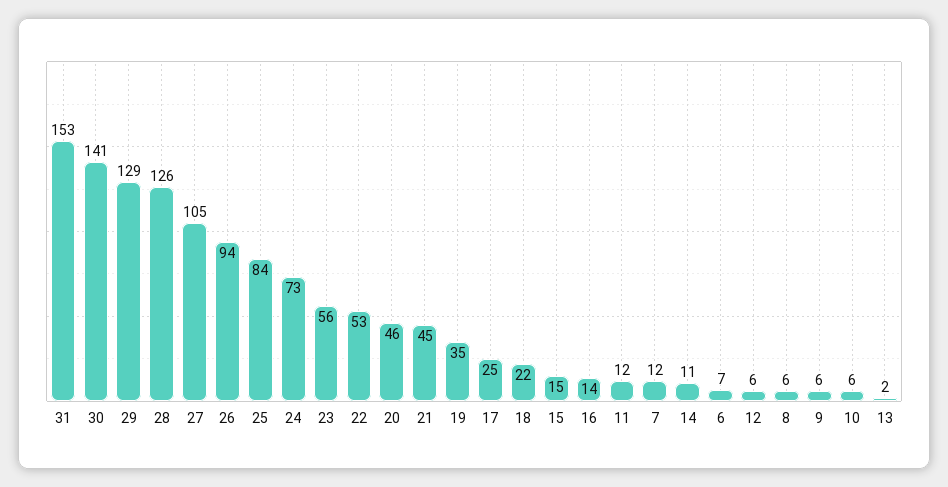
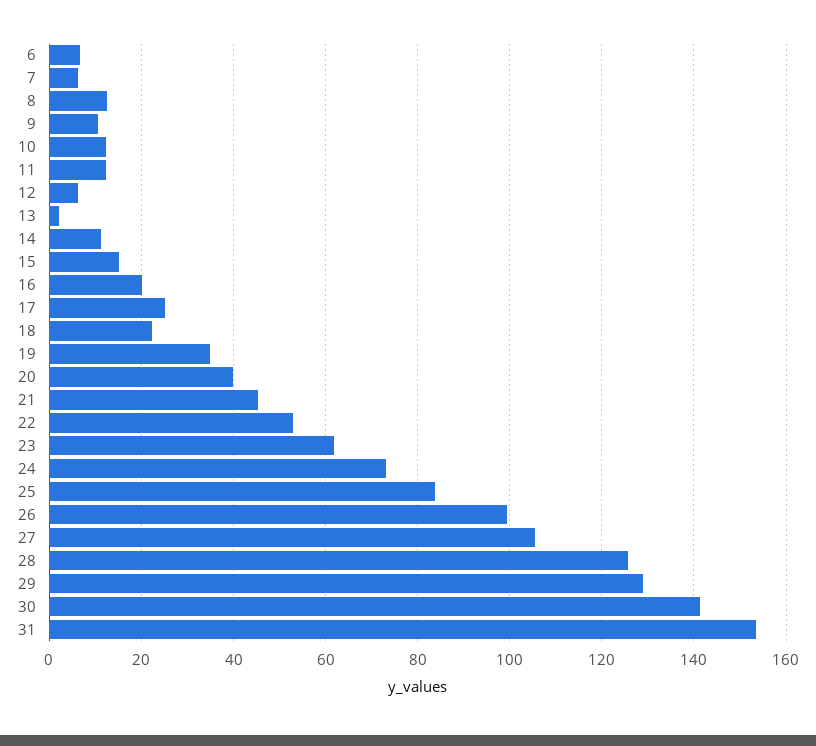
  {
    "31": 153,
    "30": 141,
    "29": 129,
    "28": 126,
    "27": 105,
-   "26": 94,
+   "26": 100,
    "25": 84,
    "24": 73,
-   "23": 56,
+   "23": 62,
    "22": 53,
-   "20": 46,
+   "20": 40,
    "21": 45,
    "19": 35,
    "17": 25,
    "18": 22,
    "15": 15,
-   "16": 14,
+   "16": 20,
    "11": 12,
-   "7": 12,
+   "7": 6,
    "14": 11,
    "6": 7,
    "12": 6,
-   "8": 6,
+   "8": 12,
-   "9": 6,
+   "9": 10,
-   "10": 6,
+   "10": 12,
    "13": 2
  }

